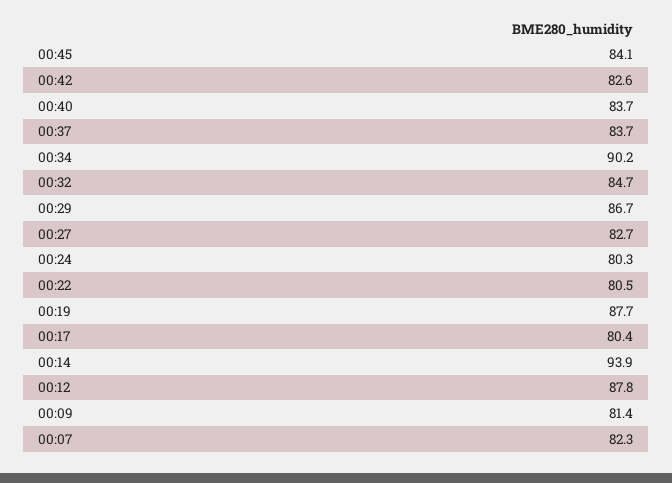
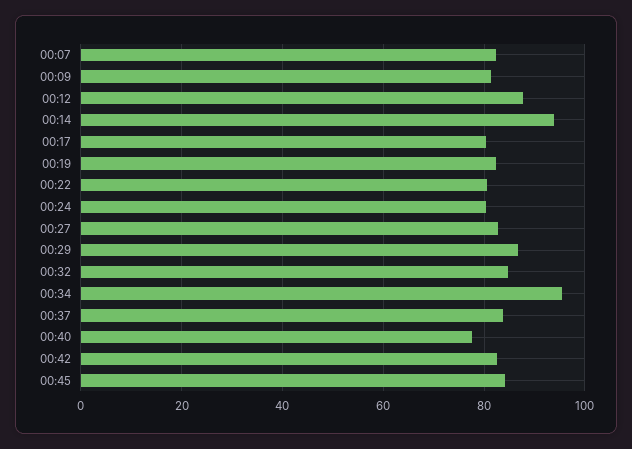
  {
    "00:45": 84.1,
    "00:42": 82.6,
-   "00:40": 83.7,
+   "00:40": 78,
    "00:37": 83.7,
-   "00:34": 90.2,
+   "00:34": 96,
    "00:32": 84.7,
    "00:29": 86.7,
    "00:27": 82.7,
    "00:24": 80.3,
    "00:22": 80.5,
-   "00:19": 87.7,
+   "00:19": 82,
    "00:17": 80.4,
    "00:14": 93.9,
    "00:12": 87.8,
    "00:09": 81.4,
    "00:07": 82.3
  }

